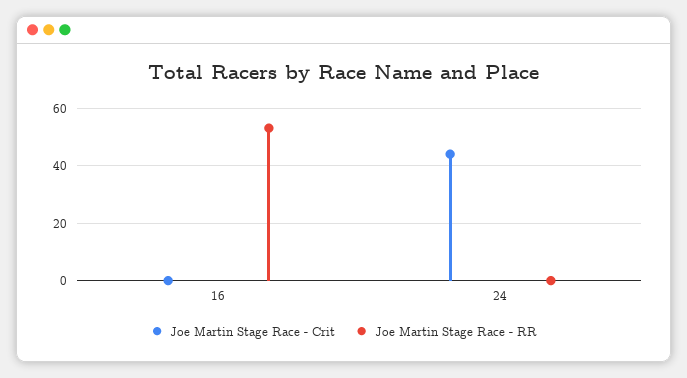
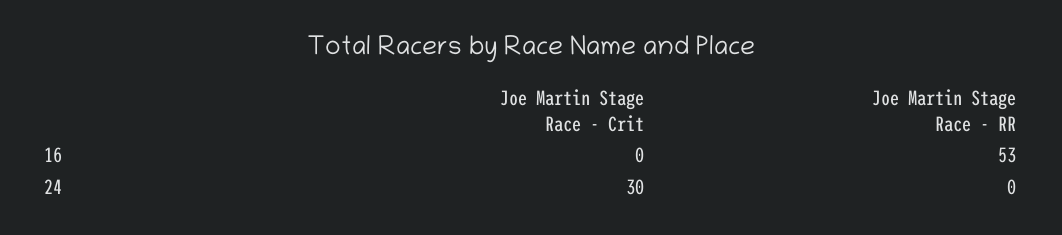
  {
    "Joe Martin Stage Race - Crit": {
      "16": 0,
-     "24": 45
+     "24": 30
    },
    "Joe Martin Stage Race - RR": {
      "16": 53,
      "24": 0
    }
  }

